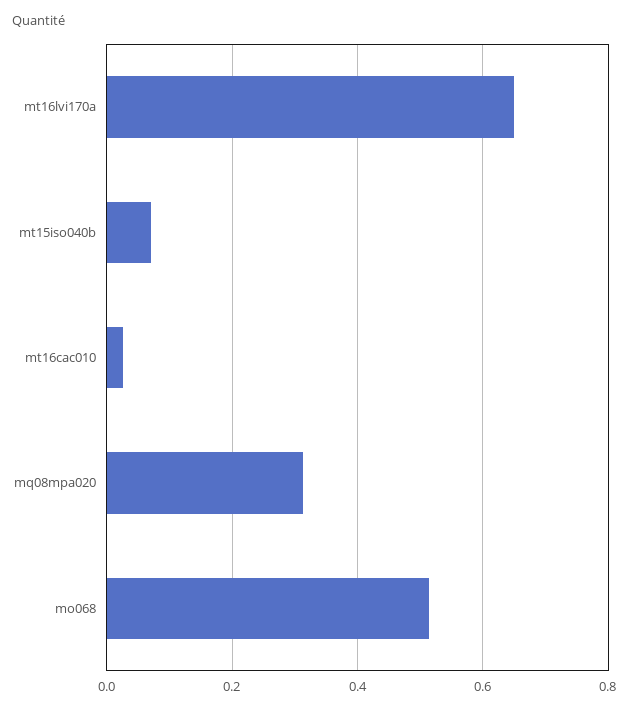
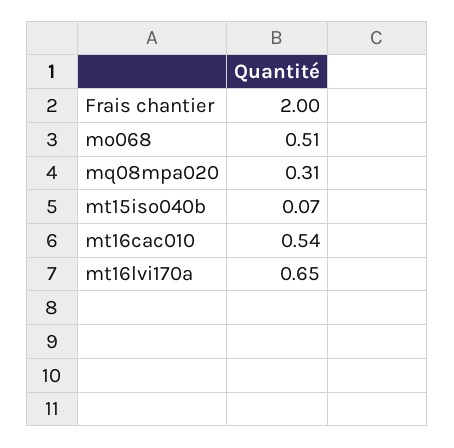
  {
    "mt16lvi170a": 0.65,
    "mt15iso040b": 0.07,
-   "mt16cac010": 0.02,
+   "mt16cac010": 0.54,
    "mq08mpa020": 0.31,
-   "mo068": 0.51
+   "mo068": 0.51,
+   "Frais chantier": 2
  }

